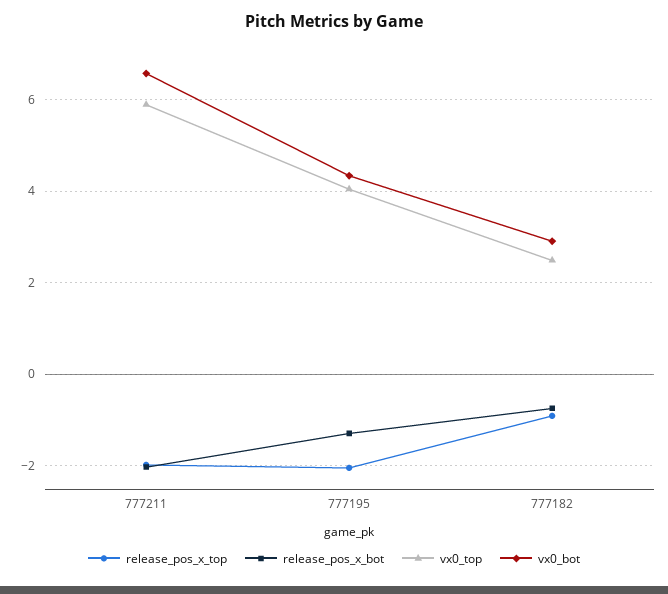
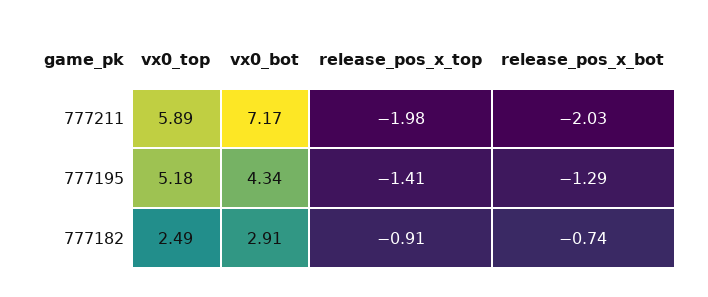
  {
    "release_pos_x_top": {
      "777211": -1.98,
-     "777195": -2,
+     "777195": -1.41,
      "777182": -0.91
    },
    "release_pos_x_bot": {
      "777211": -2.03,
      "777195": -1.29,
      "777182": -0.74
    },
    "vx0_top": {
      "777211": 5.89,
-     "777195": 4,
+     "777195": 5.18,
      "777182": 2.49
    },
    "vx0_bot": {
-     "777211": 6.6,
+     "777211": 7.17,
      "777195": 4.34,
      "777182": 2.91
    }
  }

